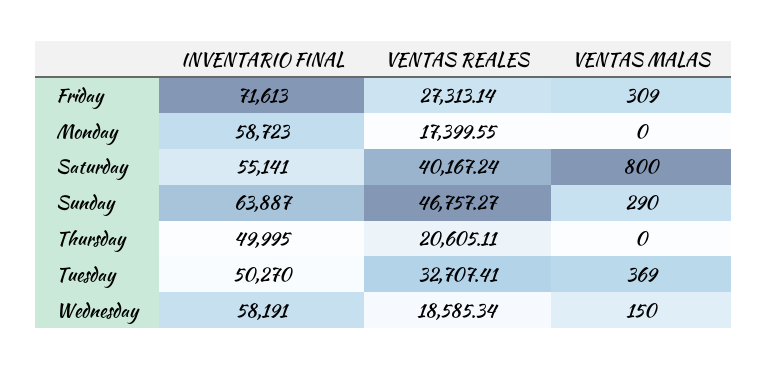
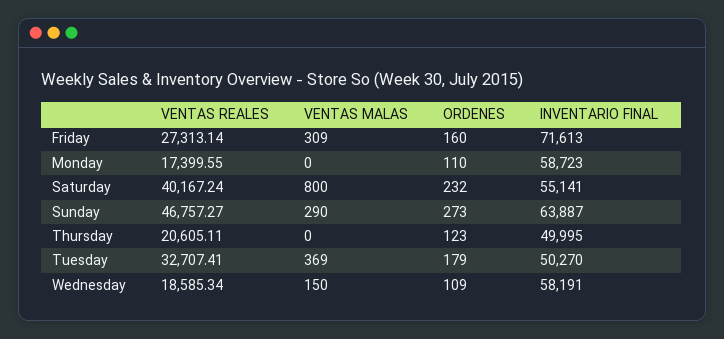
  {
    "INVENTARIO FINAL": {
      "Friday": 71613,
      "Monday": 58723,
      "Saturday": 55141,
      "Sunday": 63887,
      "Thursday": 49995,
      "Tuesday": 50270,
      "Wednesday": 58191
    },
    "VENTAS REALES": {
      "Friday": 27313.14,
      "Monday": 17399.55,
      "Saturday": 40167.24,
      "Sunday": 46757.27,
      "Thursday": 20605.11,
      "Tuesday": 32707.41,
      "Wednesday": 18585.34
    },
    "VENTAS MALAS": {
      "Friday": 309,
      "Monday": 0,
      "Saturday": 800,
      "Sunday": 290,
      "Thursday": 0,
      "Tuesday": 369,
      "Wednesday": 150
-   }
+   },
+   "ORDENES": {
+     "Friday": 160,
+     "Monday": 110,
+     "Saturday": 232,
+     "Sunday": 273,
+     "Thursday": 123,
+     "Tuesday": 179,
+     "Wednesday": 109
+   }
  }

